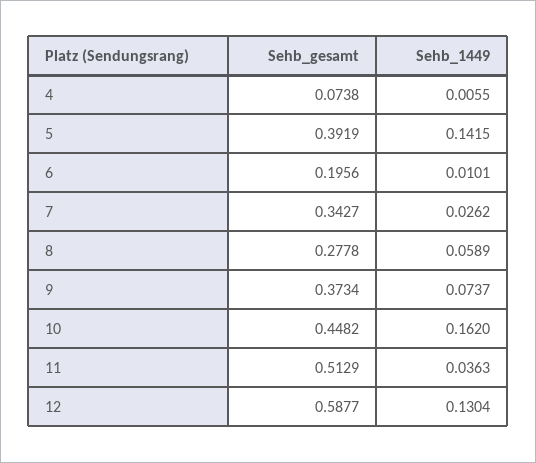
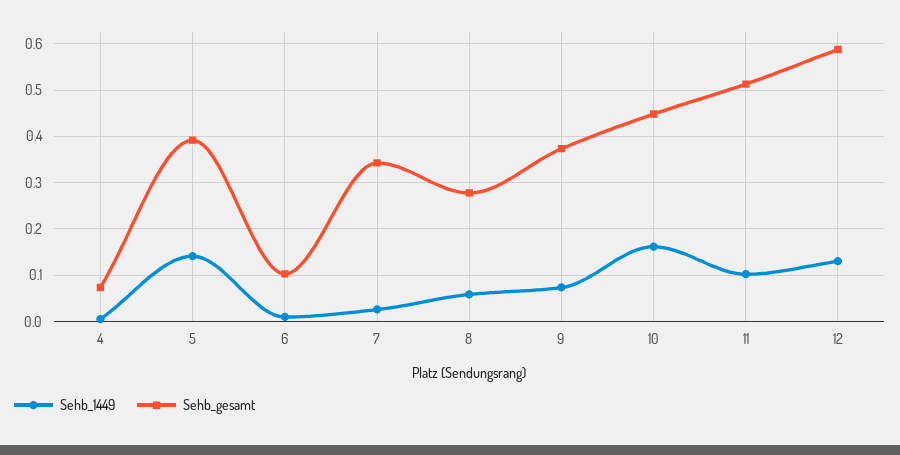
  {
    "Sehb_gesamt": {
      "4": 0.0738,
      "5": 0.3919,
-     "6": 0.1956,
+     "6": 0.1,
      "7": 0.3427,
      "8": 0.2778,
      "9": 0.3734,
      "10": 0.4482,
      "11": 0.5129,
      "12": 0.5877
    },
    "Sehb_1449": {
      "4": 0.0055,
      "5": 0.1415,
      "6": 0.0101,
      "7": 0.0262,
      "8": 0.0589,
      "9": 0.0737,
      "10": 0.162,
-     "11": 0.0363,
+     "11": 0.1,
      "12": 0.1304
    }
  }

